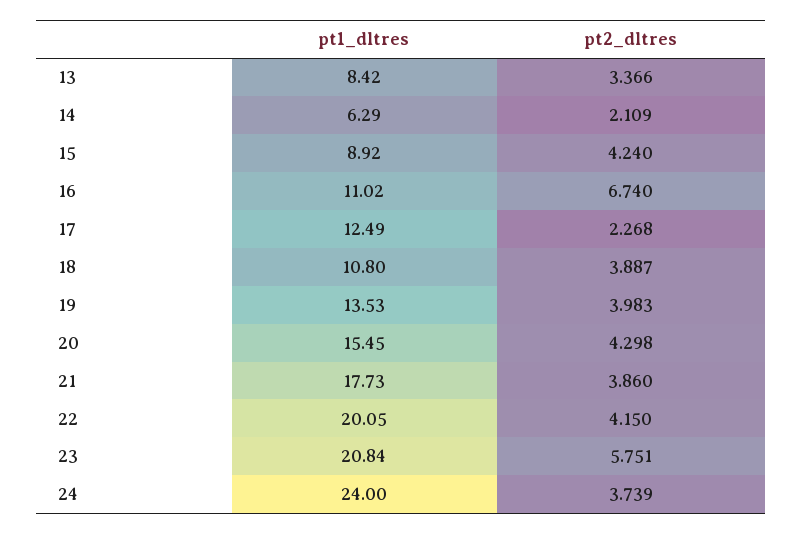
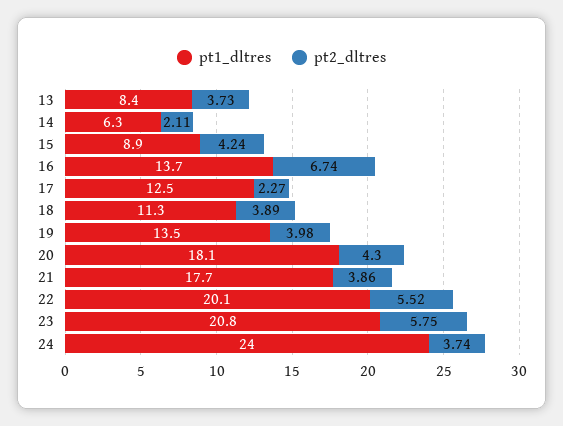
  {
    "pt1_dltres": {
      "13": 8.42,
      "14": 6.29,
      "15": 8.92,
-     "16": 11.02,
+     "16": 13.7,
      "17": 12.49,
-     "18": 10.8,
+     "18": 11.3,
      "19": 13.53,
-     "20": 15.45,
+     "20": 18.1,
      "21": 17.73,
      "22": 20.05,
      "23": 20.84,
      "24": 24
    },
    "pt2_dltres": {
-     "13": 3.366,
+     "13": 3.73,
      "14": 2.109,
      "15": 4.24,
      "16": 6.74,
      "17": 2.268,
      "18": 3.887,
      "19": 3.983,
      "20": 4.298,
      "21": 3.86,
-     "22": 4.15,
+     "22": 5.52,
      "23": 5.751,
      "24": 3.739
    }
  }

